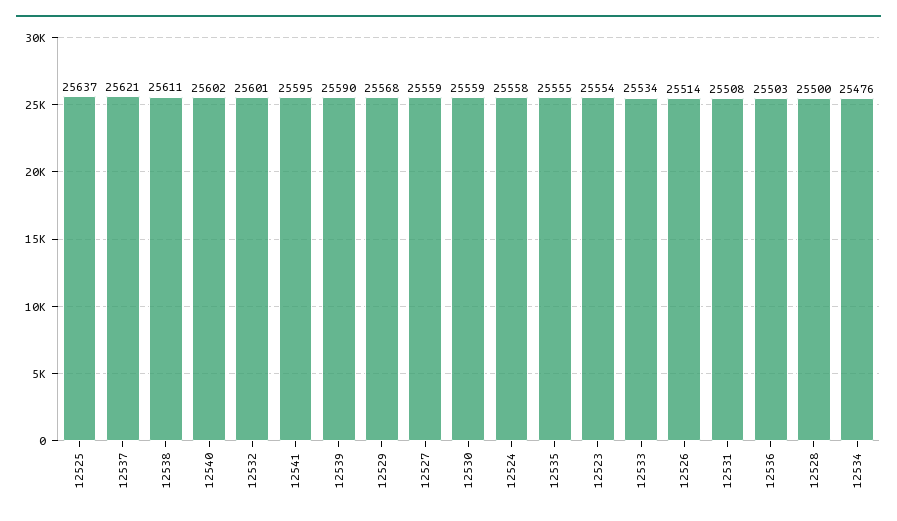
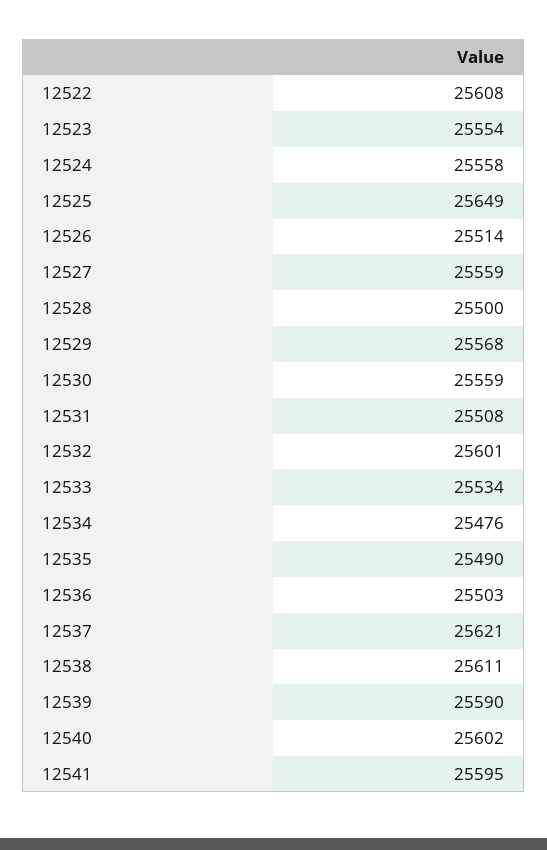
  {
-   "12525": 25637,
+   "12525": 25649,
    "12537": 25621,
    "12538": 25611,
    "12540": 25602,
    "12532": 25601,
    "12541": 25595,
    "12539": 25590,
    "12529": 25568,
    "12527": 25559,
    "12530": 25559,
    "12524": 25558,
-   "12535": 25555,
+   "12535": 25490,
    "12523": 25554,
    "12533": 25534,
    "12526": 25514,
    "12531": 25508,
    "12536": 25503,
    "12528": 25500,
-   "12534": 25476
+   "12534": 25476,
+   "12522": 25608
  }

